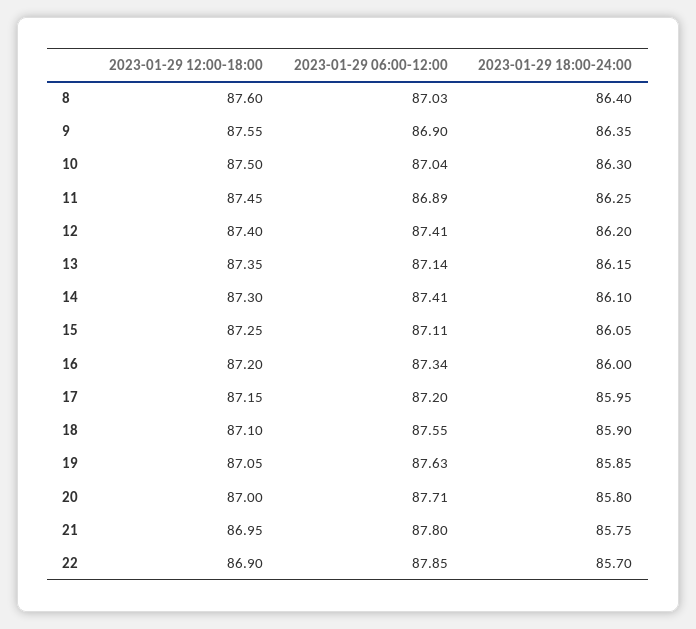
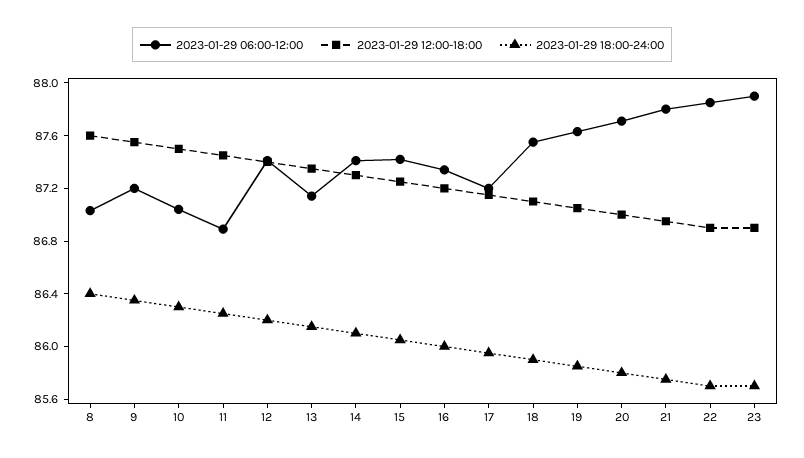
  {
    "2023-01-29 12:00-18:00": {
      "8": 87.6,
      "9": 87.55,
      "10": 87.5,
      "11": 87.45,
      "12": 87.4,
      "13": 87.35,
      "14": 87.3,
      "15": 87.25,
      "16": 87.2,
      "17": 87.15,
      "18": 87.1,
      "19": 87.05,
      "20": 87,
      "21": 86.95,
-     "22": 86.9
+     "22": 86.9,
+     "23": 86.9
    },
    "2023-01-29 06:00-12:00": {
      "8": 87.03,
-     "9": 86.9,
+     "9": 87.2,
      "10": 87.04,
      "11": 86.89,
      "12": 87.41,
      "13": 87.14,
      "14": 87.41,
-     "15": 87.11,
+     "15": 87.4,
      "16": 87.34,
      "17": 87.2,
      "18": 87.55,
      "19": 87.63,
      "20": 87.71,
      "21": 87.8,
-     "22": 87.85
+     "22": 87.85,
+     "23": 87.9
    },
    "2023-01-29 18:00-24:00": {
      "8": 86.4,
      "9": 86.35,
      "10": 86.3,
      "11": 86.25,
      "12": 86.2,
      "13": 86.15,
      "14": 86.1,
      "15": 86.05,
      "16": 86,
      "17": 85.95,
      "18": 85.9,
      "19": 85.85,
      "20": 85.8,
      "21": 85.75,
-     "22": 85.7
+     "22": 85.7,
+     "23": 85.7
    }
  }

